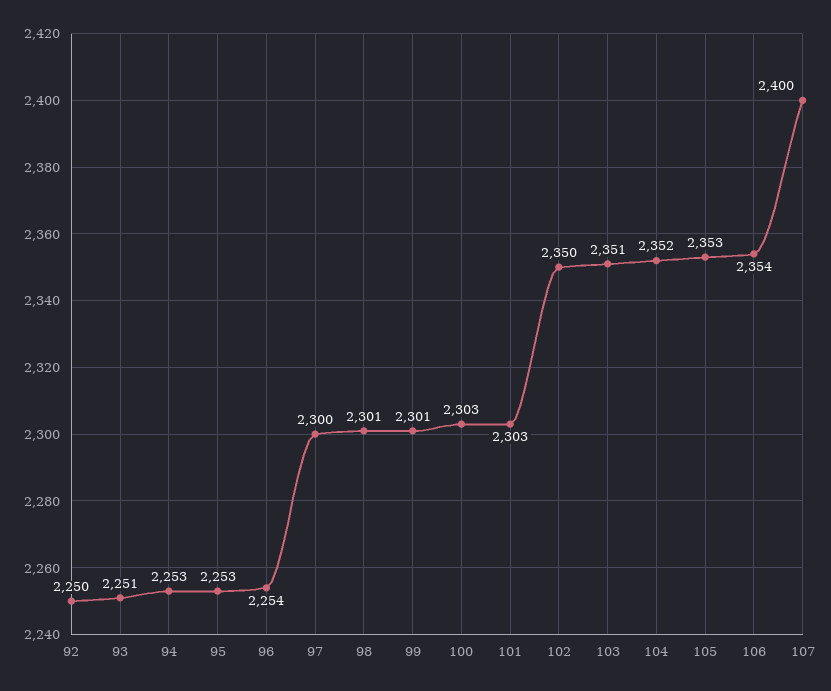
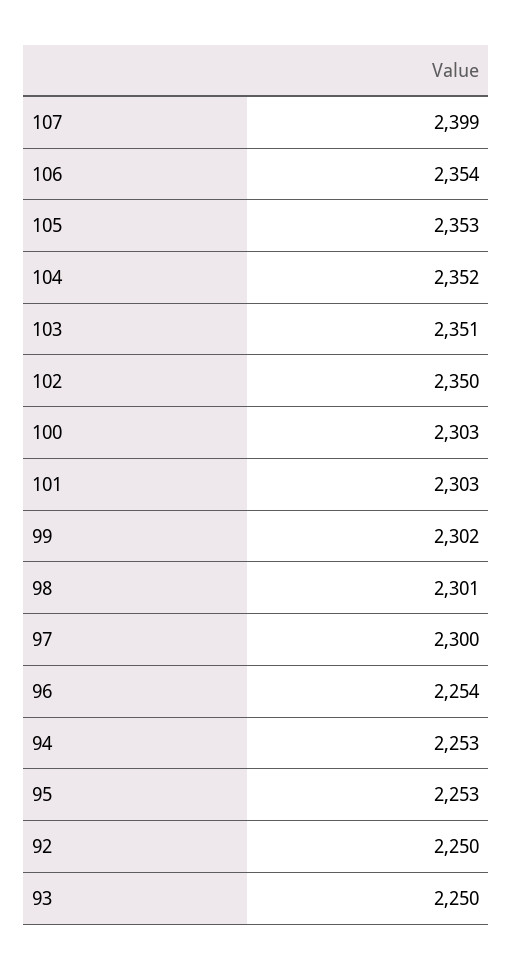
  {
    "92": 2250,
-   "93": 2251,
+   "93": 2250,
    "94": 2253,
    "95": 2253,
    "96": 2254,
    "97": 2300,
    "98": 2301,
-   "99": 2301,
+   "99": 2302,
    "100": 2303,
    "101": 2303,
    "102": 2350,
    "103": 2351,
    "104": 2352,
    "105": 2353,
    "106": 2354,
-   "107": 2400
+   "107": 2399
  }

